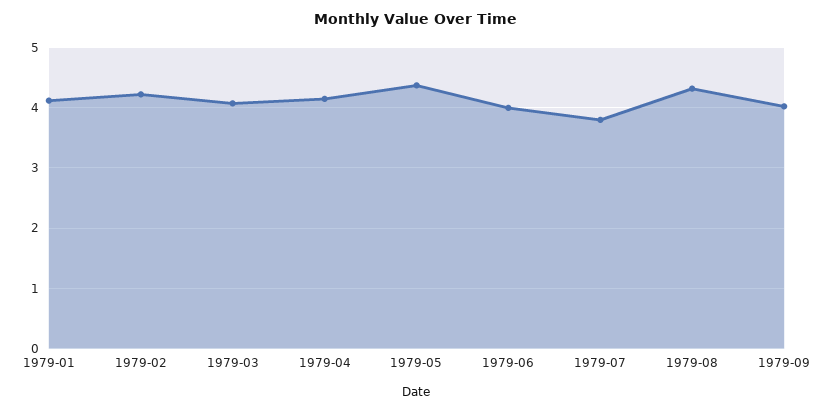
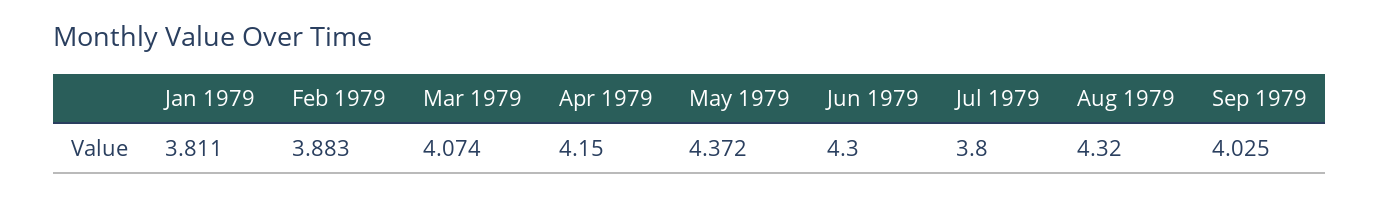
  {
-   "1979-01": 4.1,
+   "1979-01": 3.811,
-   "1979-02": 4.2,
+   "1979-02": 3.883,
    "1979-03": 4.074,
    "1979-04": 4.15,
    "1979-05": 4.372,
-   "1979-06": 4,
+   "1979-06": 4.3,
    "1979-07": 3.8,
    "1979-08": 4.32,
    "1979-09": 4.025
  }

